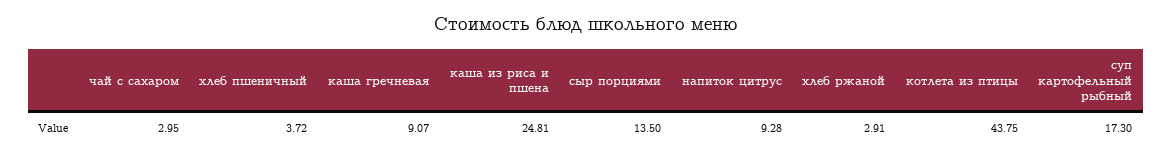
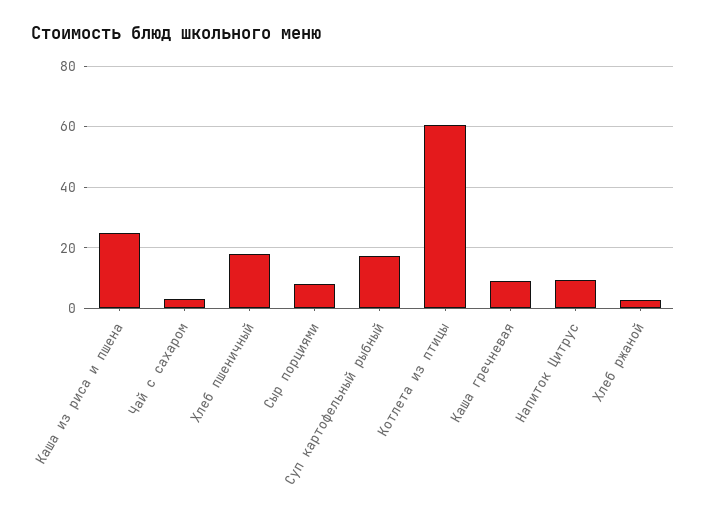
  {
    "чай с сахаром": 2.95,
-   "хлеб пшеничный": 3.72,
+   "хлеб пшеничный": 18,
    "каша гречневая": 9.07,
    "каша из риса и пшена": 24.81,
-   "сыр порциями": 13.5,
+   "сыр порциями": 8,
    "напиток цитрус": 9.28,
    "хлеб ржаной": 2.91,
-   "котлета из птицы": 43.75,
+   "котлета из птицы": 60,
    "суп картофельный рыбный": 17.3
  }

